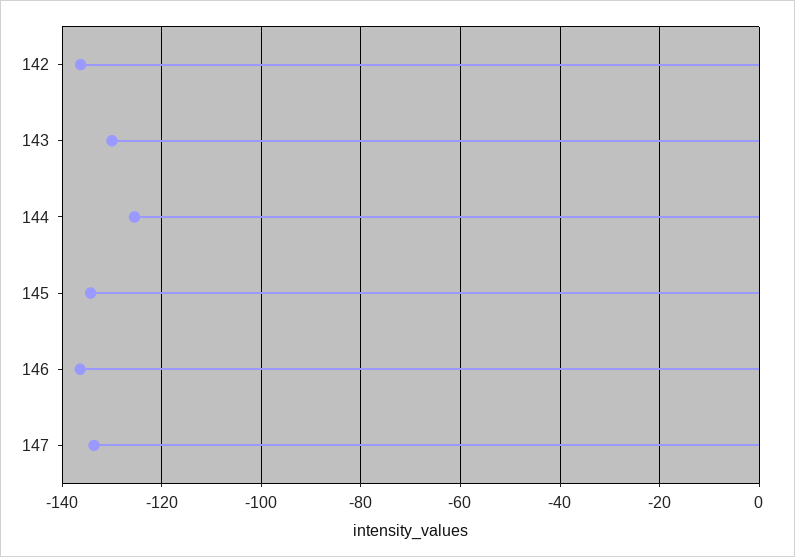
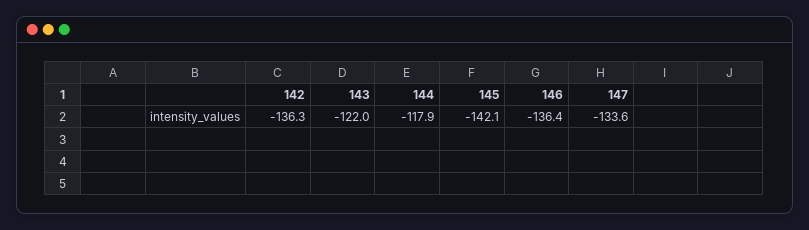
  {
    "142": -136.3,
-   "143": -130,
+   "143": -122,
-   "144": -126,
+   "144": -117.9,
-   "145": -134,
+   "145": -142.1,
    "146": -136.4,
    "147": -133.6
  }

